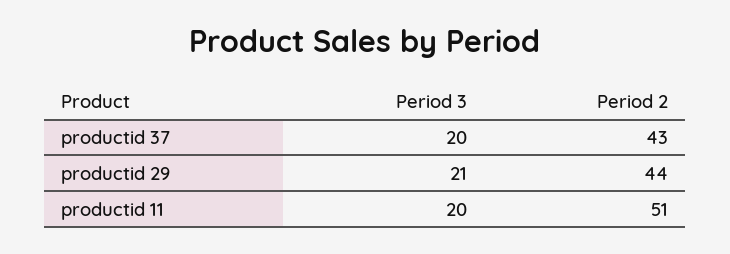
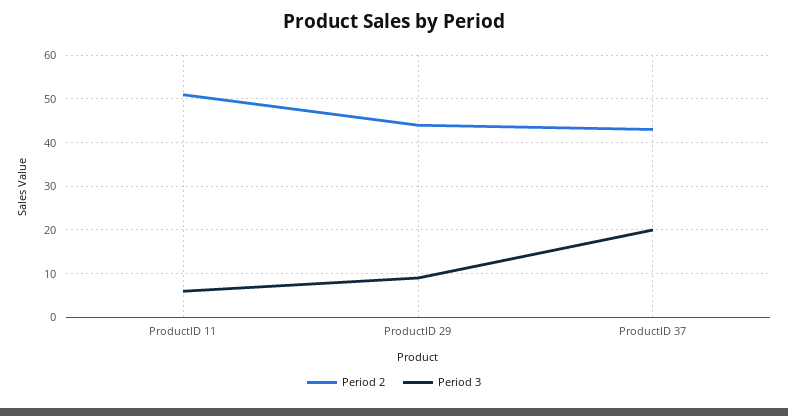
  {
    "Period 3": {
      "productid 37": 20,
-     "productid 29": 21,
+     "productid 29": 10,
-     "productid 11": 20
+     "productid 11": 5
    },
    "Period 2": {
      "productid 37": 43,
      "productid 29": 44,
      "productid 11": 51
    }
  }

